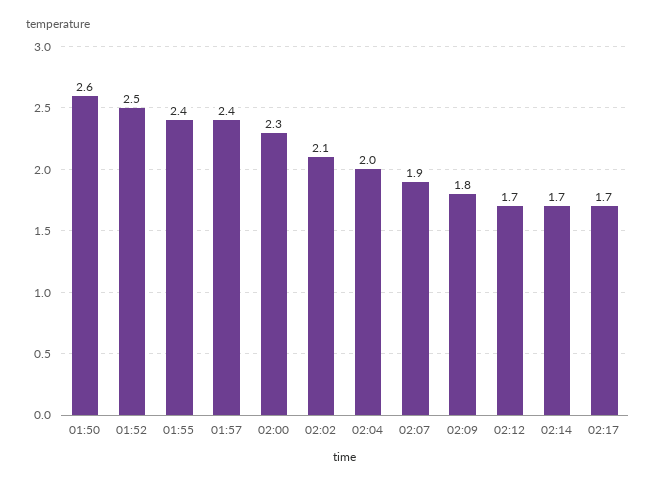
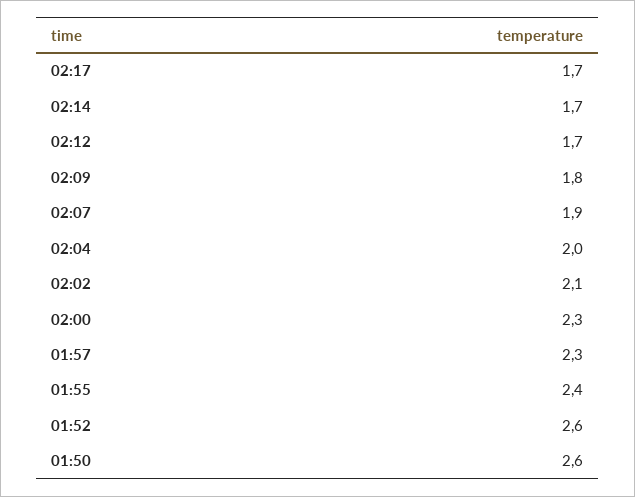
  {
    "01:50": 2.6,
-   "01:52": 2.5,
+   "01:52": 2.6,
    "01:55": 2.4,
-   "01:57": 2.4,
+   "01:57": 2.3,
    "02:00": 2.3,
    "02:02": 2.1,
    "02:04": 2,
    "02:07": 1.9,
    "02:09": 1.8,
    "02:12": 1.7,
    "02:14": 1.7,
    "02:17": 1.7
  }

